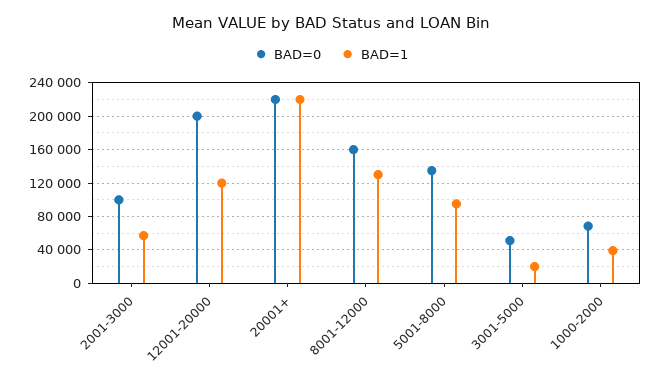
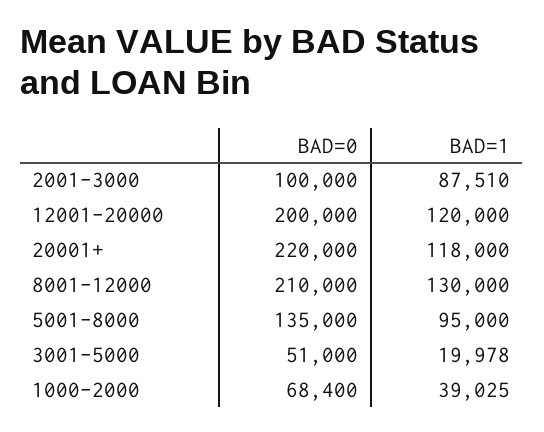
  {
    "BAD=0": {
      "2001-3000": 100000,
      "12001-20000": 200000,
      "20001+": 220000,
-     "8001-12000": 160000,
+     "8001-12000": 210000,
      "5001-8000": 135000,
      "3001-5000": 51000,
      "1000-2000": 68400
    },
    "BAD=1": {
-     "2001-3000": 60000,
+     "2001-3000": 87510,
      "12001-20000": 120000,
-     "20001+": 220000,
+     "20001+": 118000,
      "8001-12000": 130000,
      "5001-8000": 95000,
      "3001-5000": 19978,
      "1000-2000": 39025
    }
  }

